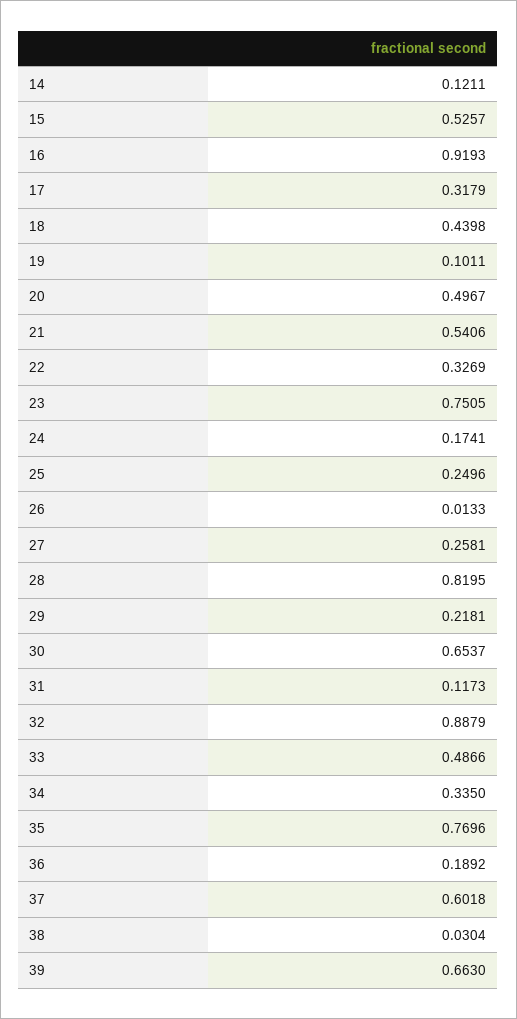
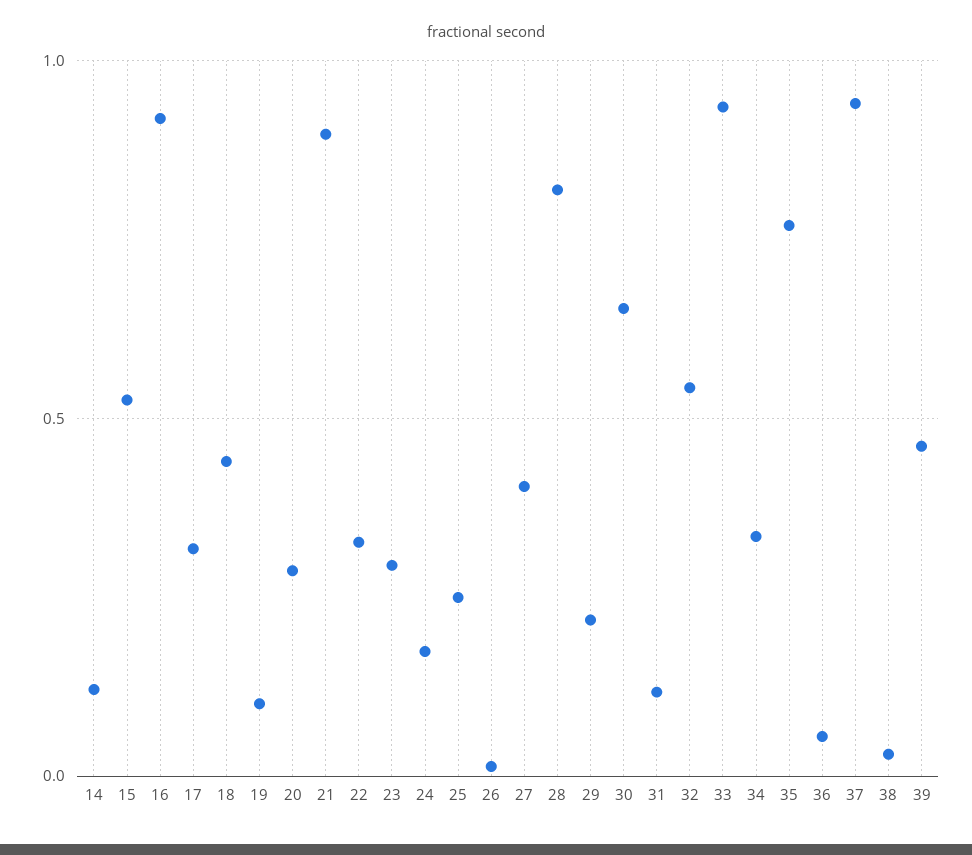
  {
    "14": 0.1211,
    "15": 0.5257,
    "16": 0.9193,
    "17": 0.3179,
    "18": 0.4398,
    "19": 0.1011,
-   "20": 0.4967,
+   "20": 0.3,
-   "21": 0.5406,
+   "21": 0.9,
    "22": 0.3269,
-   "23": 0.7505,
+   "23": 0.3,
    "24": 0.1741,
    "25": 0.2496,
    "26": 0.0133,
-   "27": 0.2581,
+   "27": 0.4,
    "28": 0.8195,
    "29": 0.2181,
    "30": 0.6537,
    "31": 0.1173,
-   "32": 0.8879,
+   "32": 0.55,
-   "33": 0.4866,
+   "33": 0.95,
    "34": 0.335,
    "35": 0.7696,
-   "36": 0.1892,
+   "36": 0.05,
-   "37": 0.6018,
+   "37": 0.95,
    "38": 0.0304,
-   "39": 0.663
+   "39": 0.45
  }

